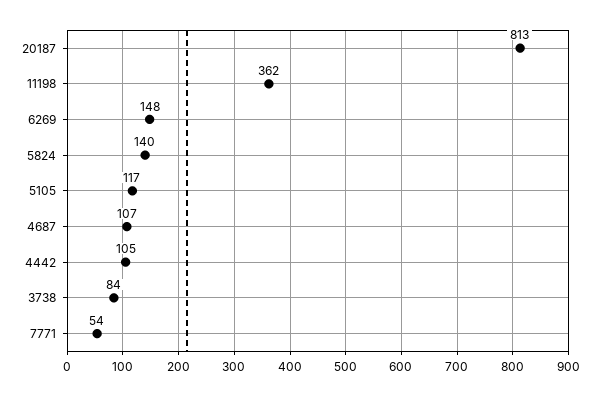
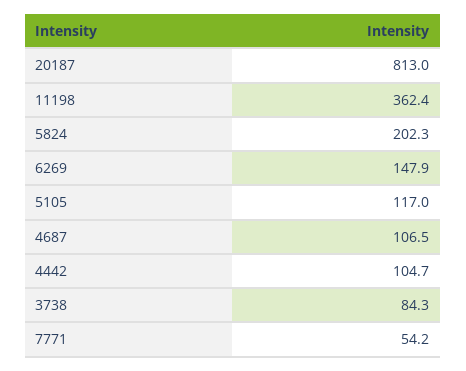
  {
    "20187": 813,
    "11198": 362.4,
    "6269": 147.9,
-   "5824": 140,
+   "5824": 202.3,
    "5105": 117,
    "4687": 106.5,
    "4442": 104.7,
    "3738": 84.3,
    "7771": 54.2
  }

